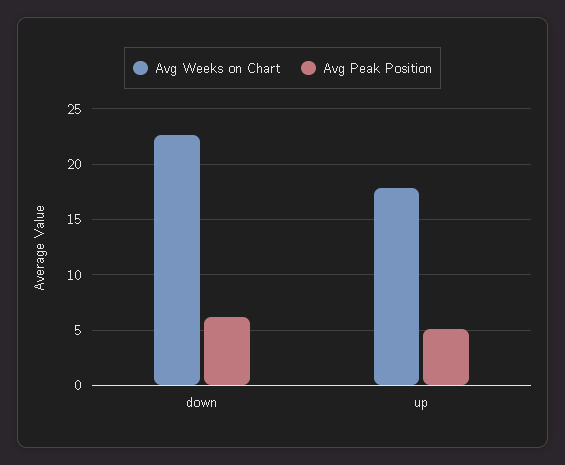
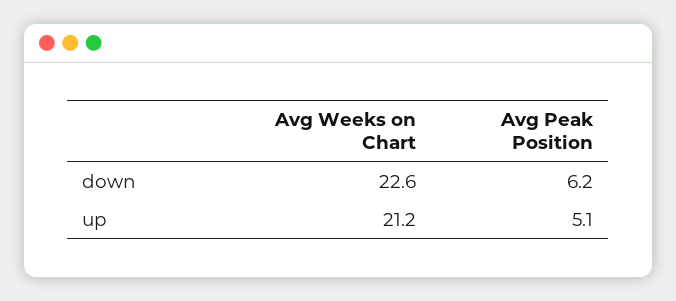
  {
    "Avg Weeks on Chart": {
      "down": 22.6,
-     "up": 18
+     "up": 21.2
    },
    "Avg Peak Position": {
      "down": 6.2,
      "up": 5.1
    }
  }

